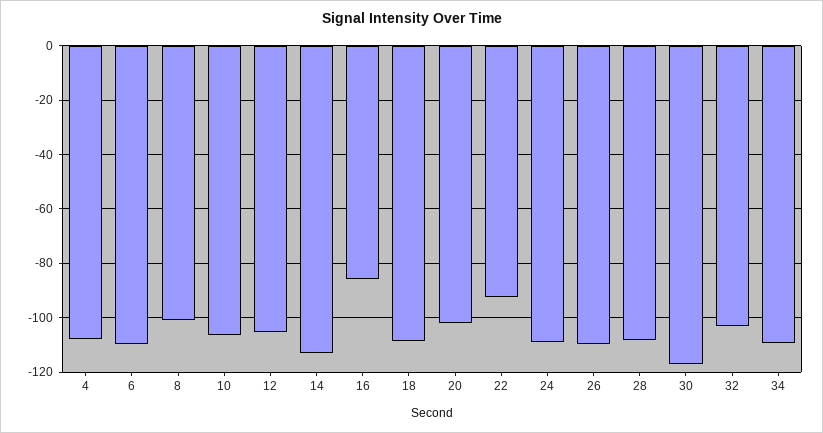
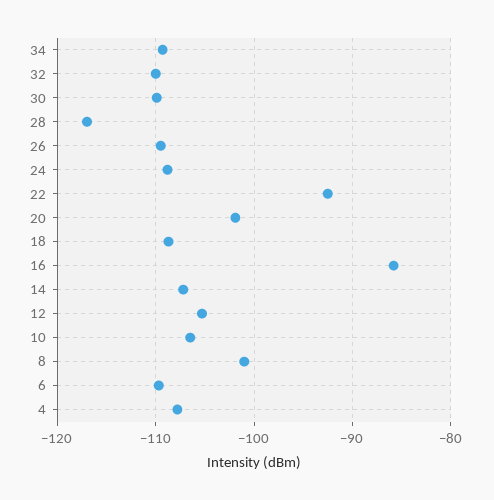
  {
    "4": -108,
    "6": -110,
    "8": -101,
    "10": -107,
    "12": -105,
-   "14": -112.5,
+   "14": -107,
    "16": -86,
    "18": -109,
    "20": -102,
    "22": -93,
    "24": -109,
    "26": -110,
-   "28": -107.5,
+   "28": -117,
-   "30": -117.5,
+   "30": -110,
-   "32": -102.5,
+   "32": -110,
    "34": -109
  }

